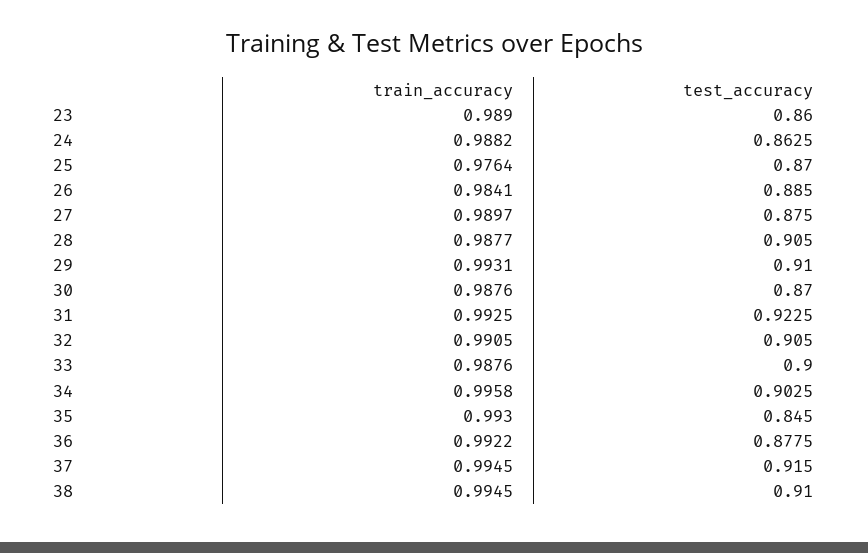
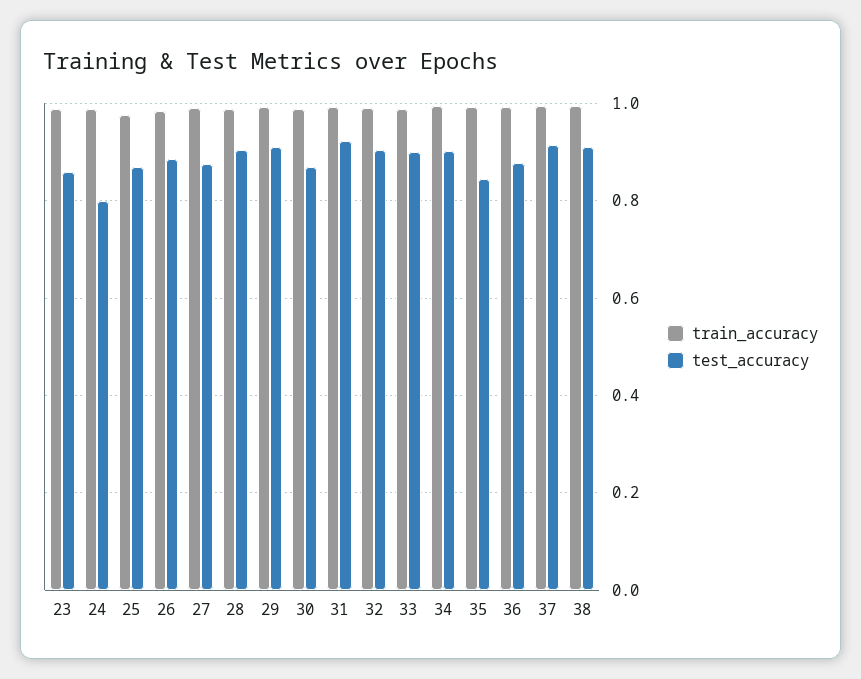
  {
    "train_accuracy": {
      "23": 0.989,
      "24": 0.9882,
      "25": 0.9764,
      "26": 0.9841,
      "27": 0.9897,
      "28": 0.9877,
      "29": 0.9931,
      "30": 0.9876,
      "31": 0.9925,
      "32": 0.9905,
      "33": 0.9876,
      "34": 0.9958,
      "35": 0.993,
      "36": 0.9922,
      "37": 0.9945,
      "38": 0.9945
    },
    "test_accuracy": {
      "23": 0.86,
-     "24": 0.8625,
+     "24": 0.8,
      "25": 0.87,
      "26": 0.885,
      "27": 0.875,
      "28": 0.905,
      "29": 0.91,
      "30": 0.87,
      "31": 0.9225,
      "32": 0.905,
      "33": 0.9,
      "34": 0.9025,
      "35": 0.845,
      "36": 0.8775,
      "37": 0.915,
      "38": 0.91
    }
  }

